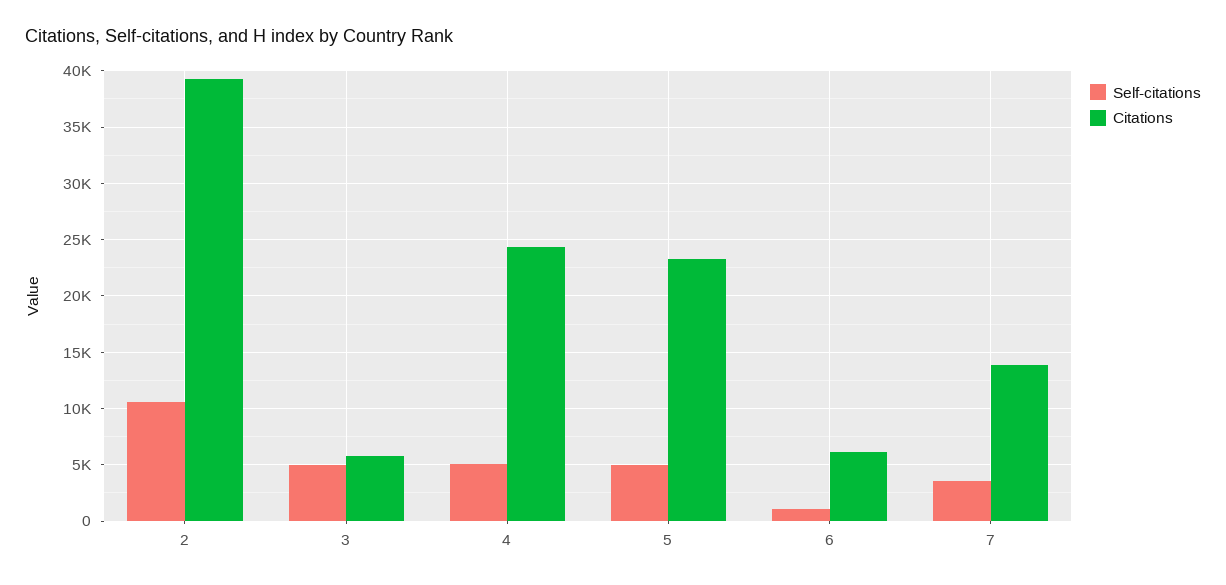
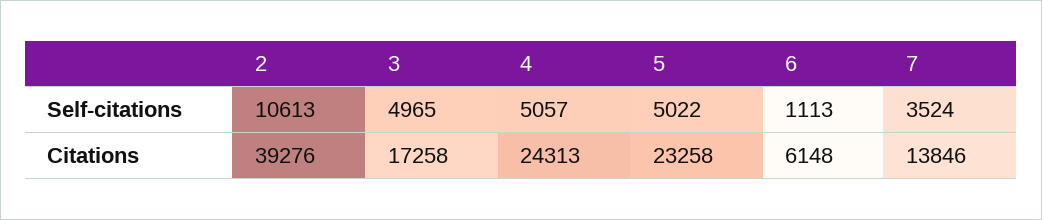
  {
    "Self-citations": {
      "2": 10613,
      "3": 4965,
      "4": 5057,
      "5": 5022,
      "6": 1113,
      "7": 3524
    },
    "Citations": {
      "2": 39276,
-     "3": 6000,
+     "3": 17258,
      "4": 24313,
      "5": 23258,
      "6": 6148,
      "7": 13846
    }
  }

